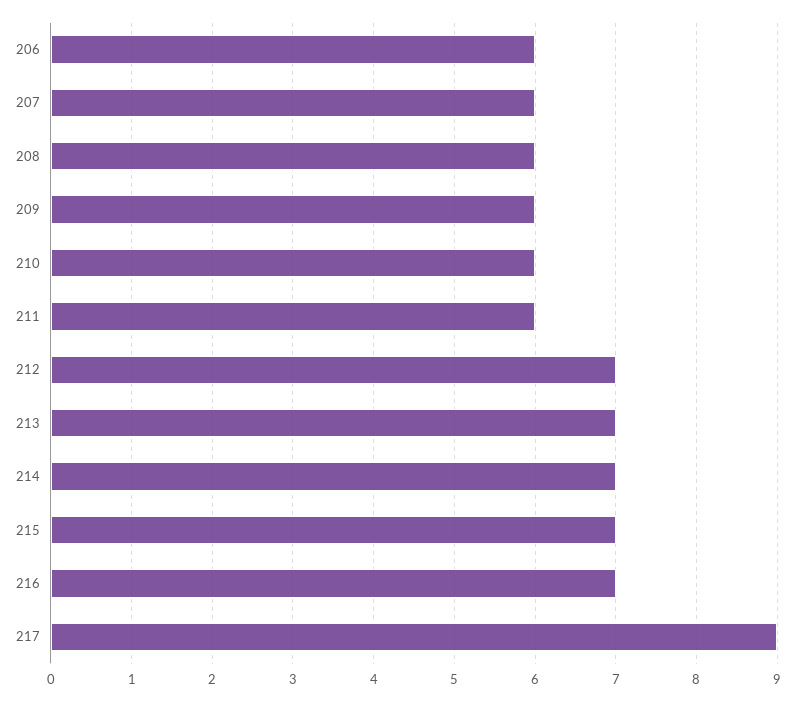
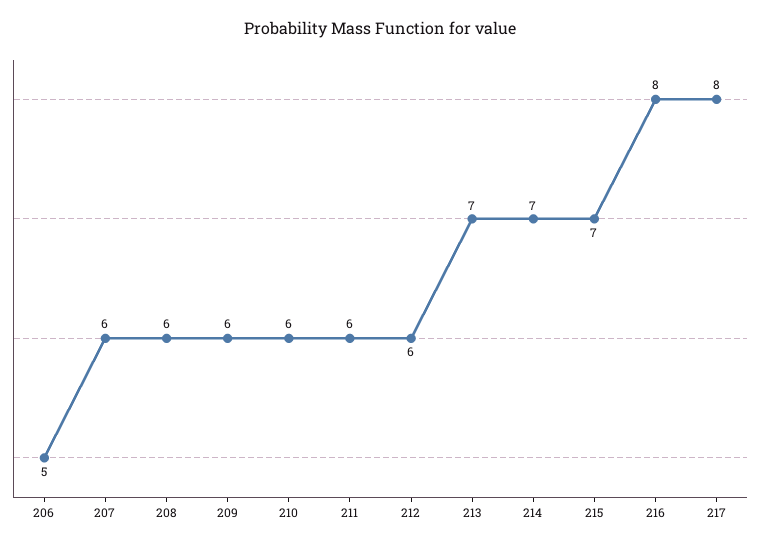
  {
-   "206": 6,
+   "206": 5,
    "207": 6,
    "208": 6,
    "209": 6,
    "210": 6,
    "211": 6,
-   "212": 7,
+   "212": 6,
    "213": 7,
    "214": 7,
    "215": 7,
-   "216": 7,
+   "216": 8,
-   "217": 9
+   "217": 8
  }

